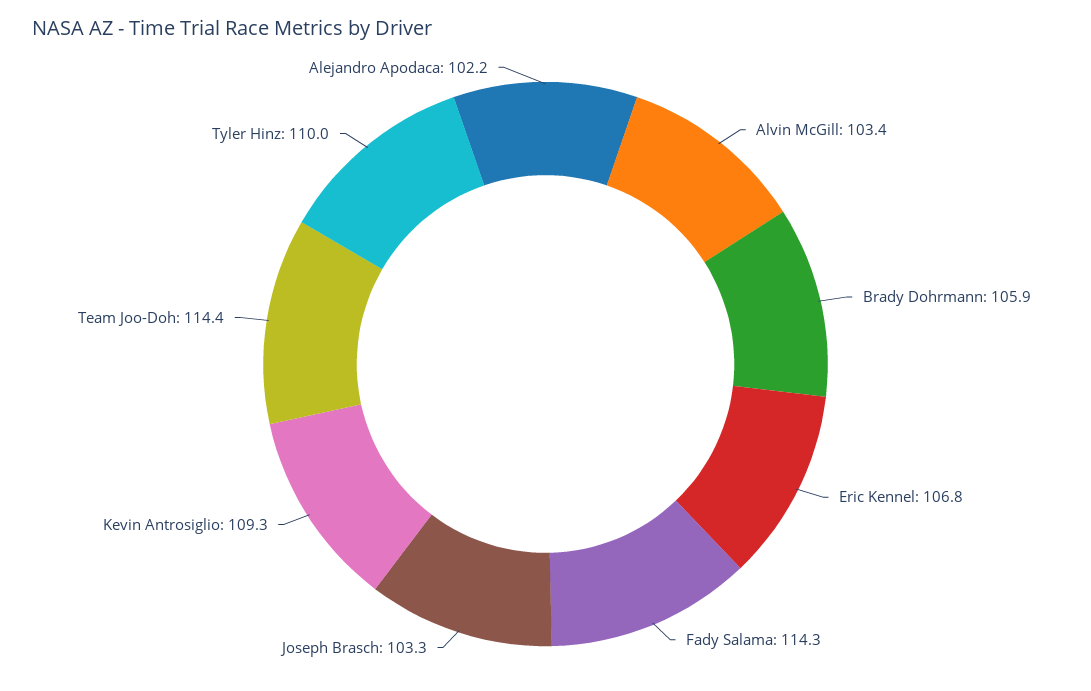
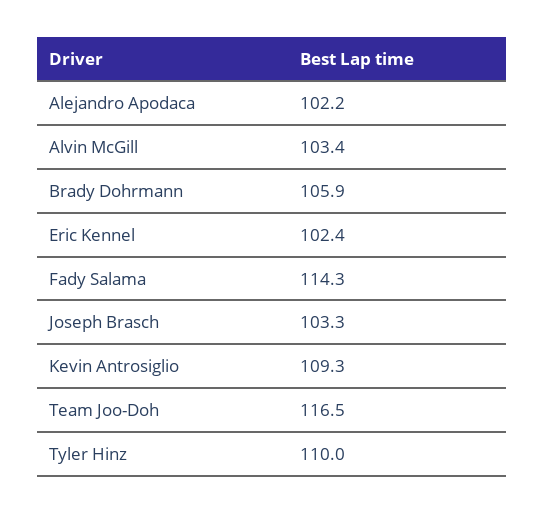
  {
    "Alvin McGill": 103.4,
    "Brady Dohrmann": 105.9,
-   "Eric Kennel": 106.8,
+   "Eric Kennel": 102.4,
    "Fady Salama": 114.3,
    "Joseph Brasch": 103.3,
    "Kevin Antrosiglio": 109.3,
-   "Team Joo-Doh": 114.4,
+   "Team Joo-Doh": 116.5,
    "Tyler Hinz": 110,
    "Alejandro Apodaca": 102.2
  }

